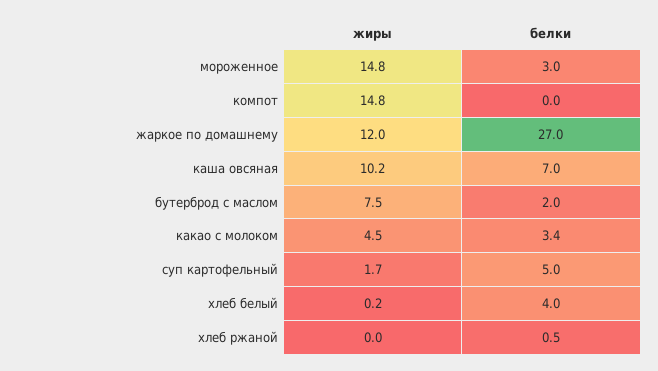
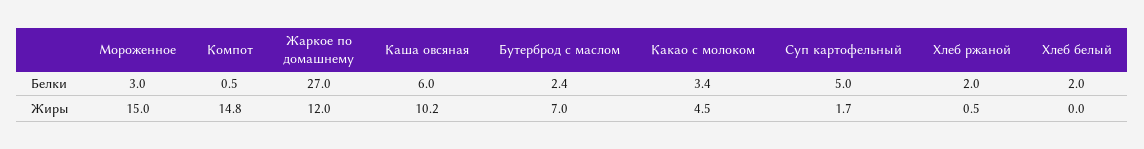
  {
    "жиры": {
-     "мороженное": 14.8,
+     "мороженное": 15,
      "компот": 14.8,
      "жаркое по домашнему": 12,
      "каша овсяная": 10.2,
-     "бутерброд с маслом": 7.5,
+     "бутерброд с маслом": 7,
      "какао с молоком": 4.5,
      "суп картофельный": 1.7,
-     "хлеб белый": 0.2,
+     "хлеб белый": 0,
-     "хлеб ржаной": 0
+     "хлеб ржаной": 0.5
    },
    "белки": {
      "мороженное": 3,
-     "компот": 0,
+     "компот": 0.5,
      "жаркое по домашнему": 27,
-     "каша овсяная": 7,
+     "каша овсяная": 6,
-     "бутерброд с маслом": 2,
+     "бутерброд с маслом": 2.4,
      "какао с молоком": 3.4,
      "суп картофельный": 5,
-     "хлеб белый": 4,
+     "хлеб белый": 2,
-     "хлеб ржаной": 0.5
+     "хлеб ржаной": 2
    }
  }

